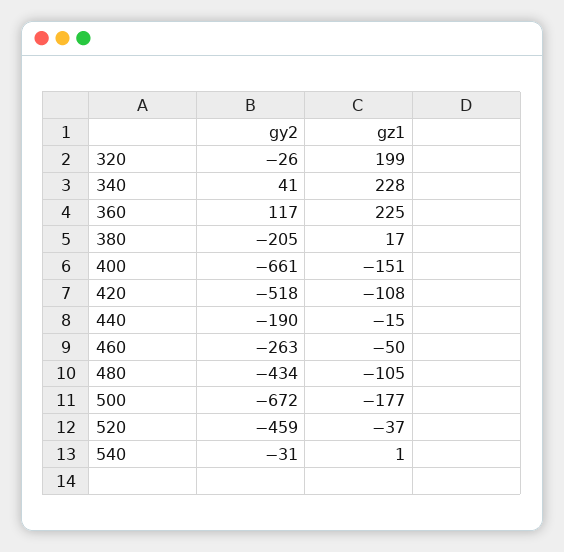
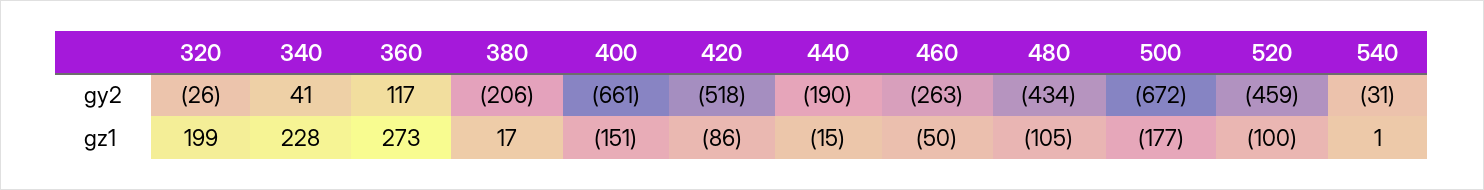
  {
    "gy2": {
      "320": -26,
      "340": 41,
      "360": 117,
-     "380": -205,
+     "380": -206,
      "400": -661,
      "420": -518,
      "440": -190,
      "460": -263,
      "480": -434,
      "500": -672,
      "520": -459,
      "540": -31
    },
    "gz1": {
      "320": 199,
      "340": 228,
-     "360": 225,
+     "360": 273,
      "380": 17,
      "400": -151,
-     "420": -108,
+     "420": -86,
      "440": -15,
      "460": -50,
      "480": -105,
      "500": -177,
-     "520": -37,
+     "520": -100,
      "540": 1
    }
  }

